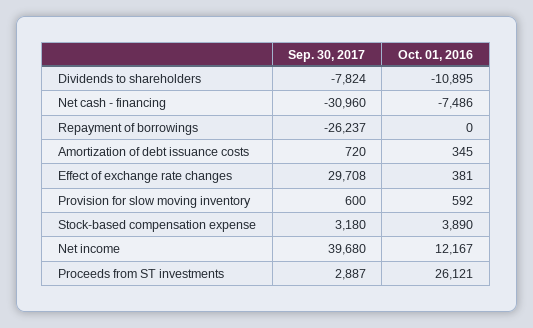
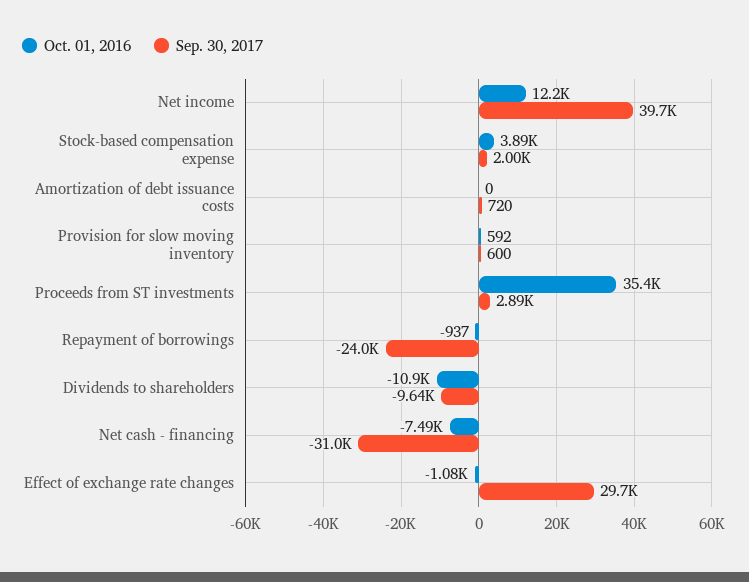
  {
    "Sep. 30, 2017": {
-     "Dividends to shareholders": -7824,
+     "Dividends to shareholders": -9640,
      "Net cash - financing": -30960,
-     "Repayment of borrowings": -26237,
+     "Repayment of borrowings": -24000,
      "Amortization of debt issuance costs": 720,
      "Effect of exchange rate changes": 29708,
      "Provision for slow moving inventory": 600,
-     "Stock-based compensation expense": 3180,
+     "Stock-based compensation expense": 2000,
      "Net income": 39680,
      "Proceeds from ST investments": 2887
    },
    "Oct. 01, 2016": {
      "Dividends to shareholders": -10895,
      "Net cash - financing": -7486,
-     "Repayment of borrowings": 0,
+     "Repayment of borrowings": -937,
-     "Amortization of debt issuance costs": 345,
+     "Amortization of debt issuance costs": 0,
-     "Effect of exchange rate changes": 381,
+     "Effect of exchange rate changes": -1080,
      "Provision for slow moving inventory": 592,
      "Stock-based compensation expense": 3890,
      "Net income": 12167,
-     "Proceeds from ST investments": 26121
+     "Proceeds from ST investments": 35400
    }
  }

